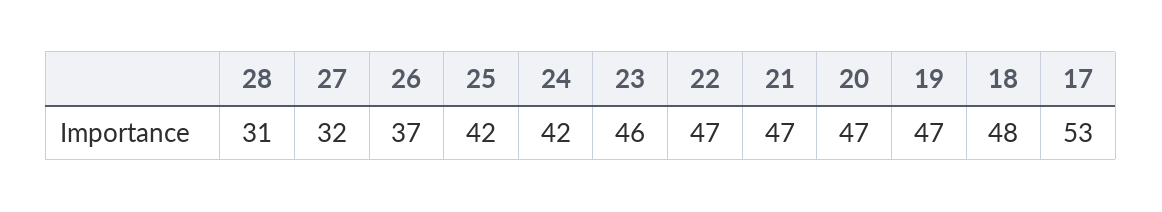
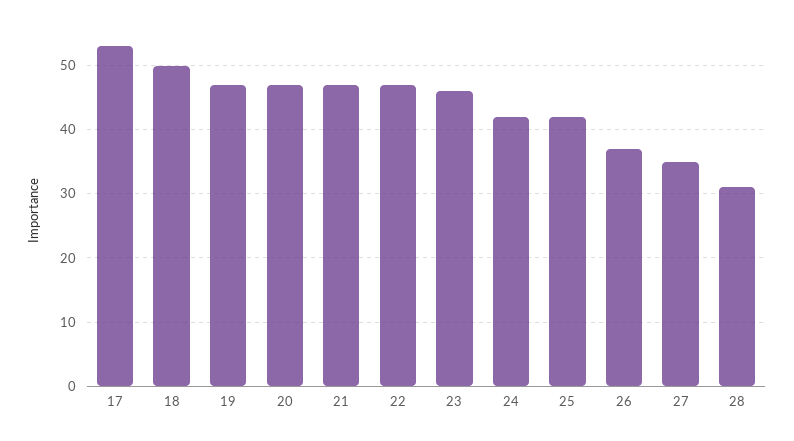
  {
    "28": 31,
-   "27": 32,
+   "27": 35,
    "26": 37,
    "25": 42,
    "24": 42,
    "23": 46,
    "22": 47,
    "21": 47,
    "20": 47,
    "19": 47,
-   "18": 48,
+   "18": 50,
    "17": 53
  }

